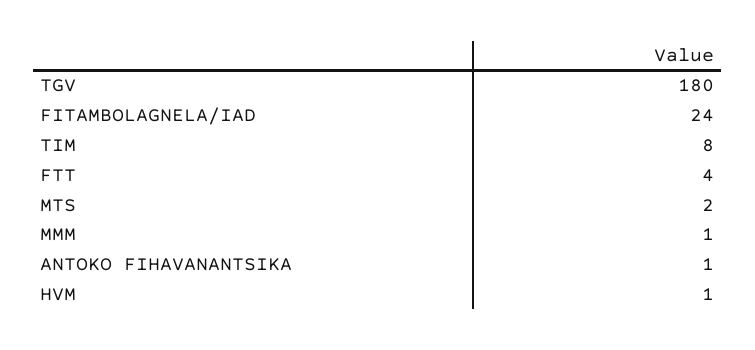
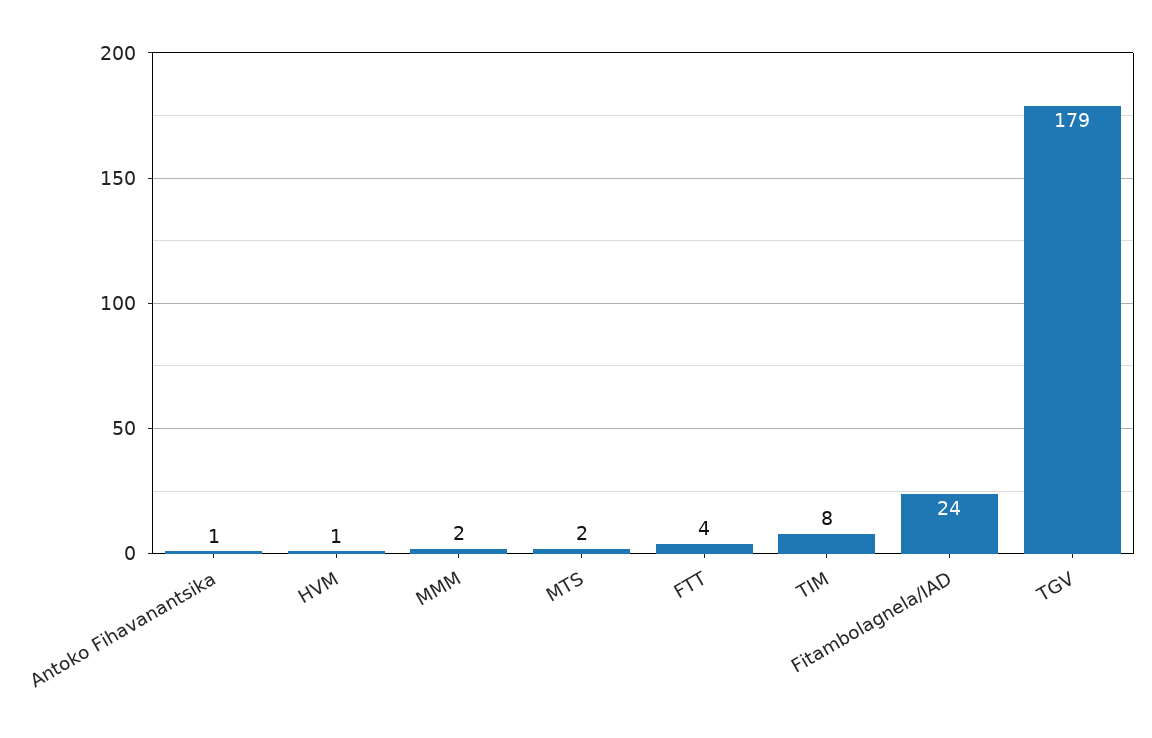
  {
-   "TGV": 180,
+   "TGV": 179,
    "FITAMBOLAGNELA/IAD": 24,
    "TIM": 8,
    "FTT": 4,
    "MTS": 2,
-   "MMM": 1,
+   "MMM": 2,
    "ANTOKO FIHAVANANTSIKA": 1,
    "HVM": 1
  }

